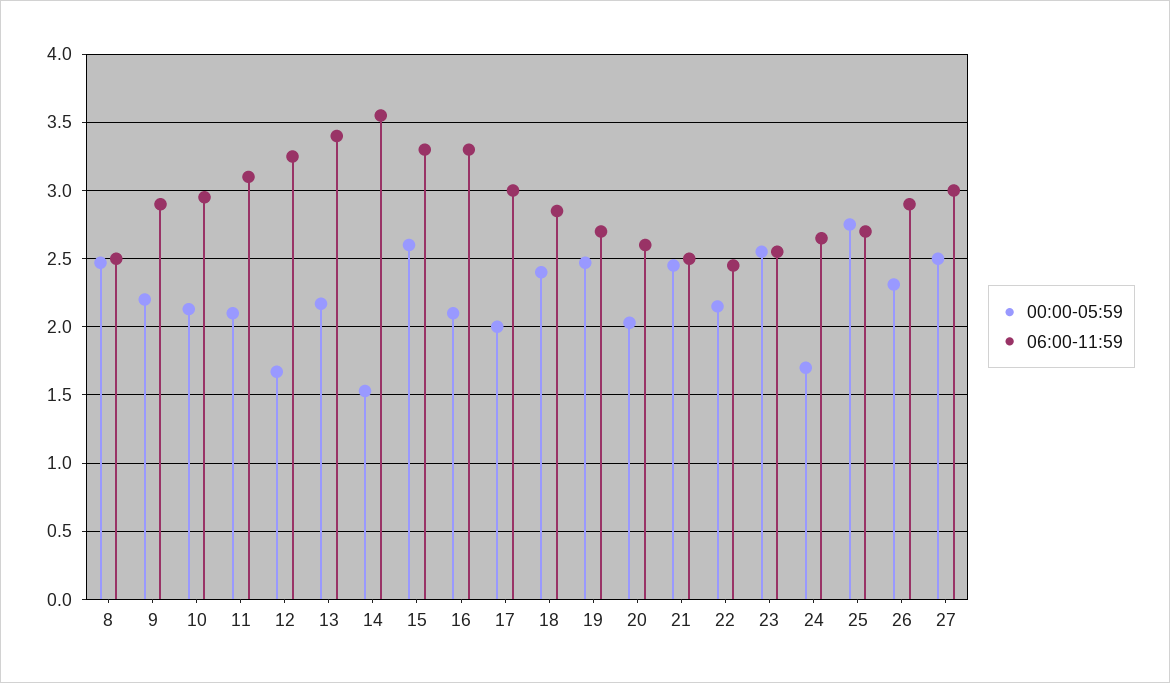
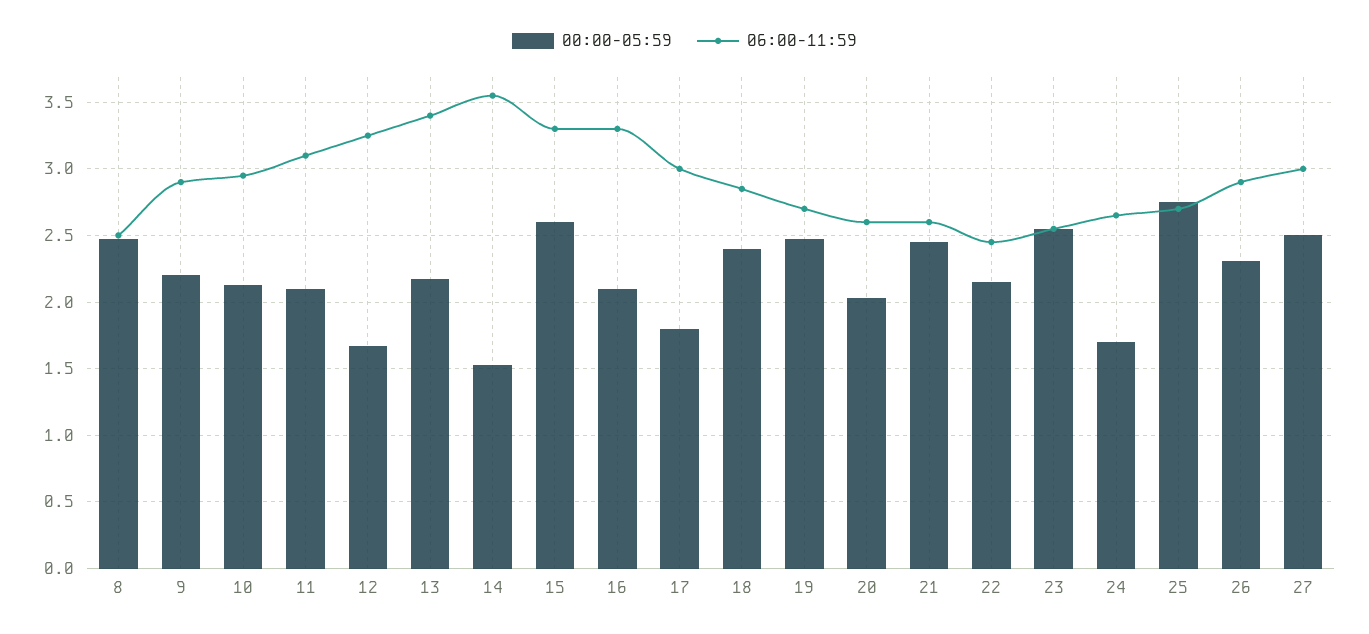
  {
    "00:00-05:59": {
      "8": 2.45,
      "9": 2.2,
      "10": 2.15,
      "11": 2.1,
      "12": 1.65,
      "13": 2.15,
      "14": 1.55,
      "15": 2.6,
      "16": 2.1,
-     "17": 2,
+     "17": 1.8,
      "18": 2.4,
      "19": 2.45,
      "20": 2.05,
      "21": 2.45,
      "22": 2.15,
      "23": 2.55,
      "24": 1.7,
      "25": 2.75,
      "26": 2.3,
      "27": 2.5
    },
    "06:00-11:59": {
      "8": 2.5,
      "9": 2.9,
      "10": 2.95,
      "11": 3.1,
      "12": 3.25,
      "13": 3.4,
      "14": 3.55,
      "15": 3.3,
      "16": 3.3,
      "17": 3,
      "18": 2.85,
      "19": 2.7,
      "20": 2.6,
-     "21": 2.5,
+     "21": 2.6,
      "22": 2.45,
      "23": 2.55,
      "24": 2.65,
      "25": 2.7,
      "26": 2.9,
      "27": 3
    }
  }

